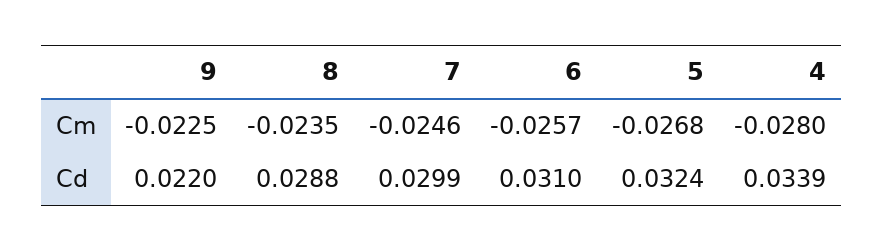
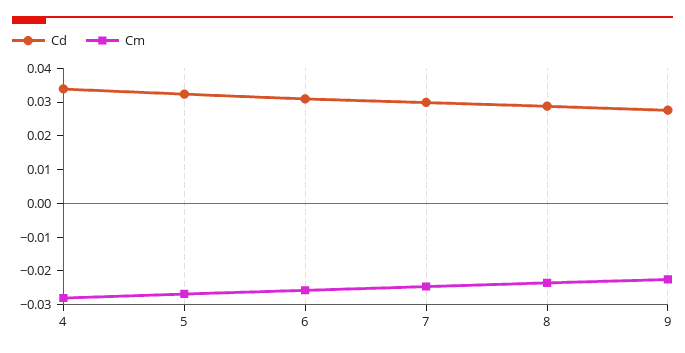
  {
    "Cm": {
      "9": -0.0225,
      "8": -0.0235,
      "7": -0.0246,
      "6": -0.0257,
      "5": -0.0268,
      "4": -0.028
    },
    "Cd": {
-     "9": 0.022,
+     "9": 0.0275,
      "8": 0.0288,
      "7": 0.0299,
      "6": 0.031,
      "5": 0.0324,
      "4": 0.0339
    }
  }

